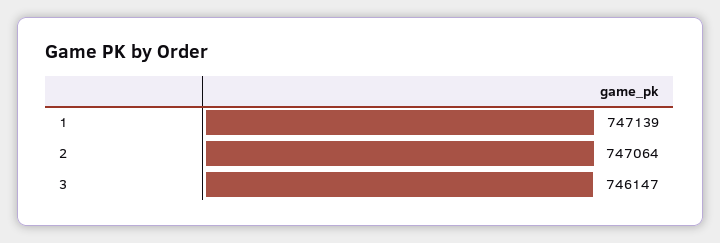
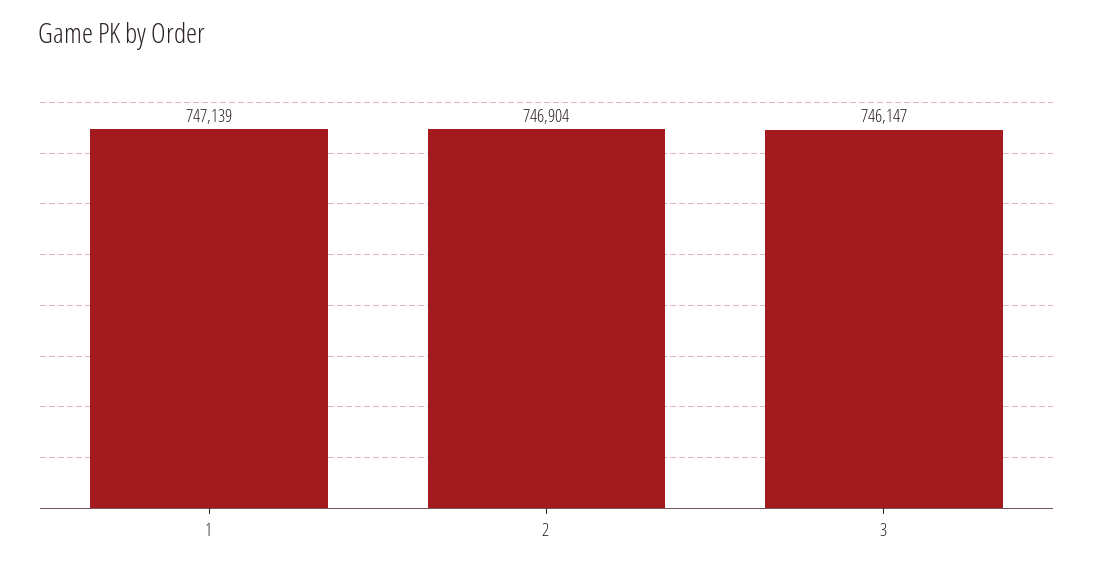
  {
    "1": 747139,
-   "2": 747064,
+   "2": 746904,
    "3": 746147
  }

